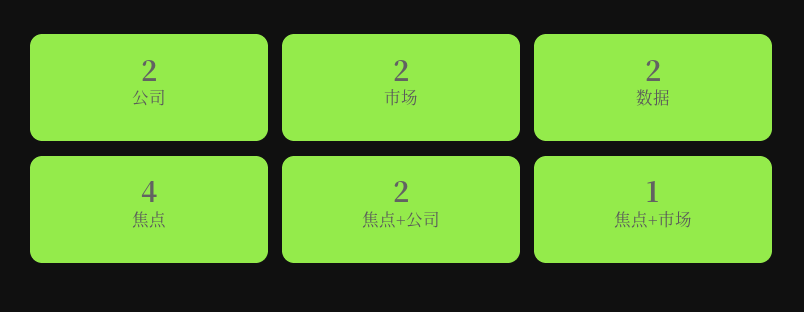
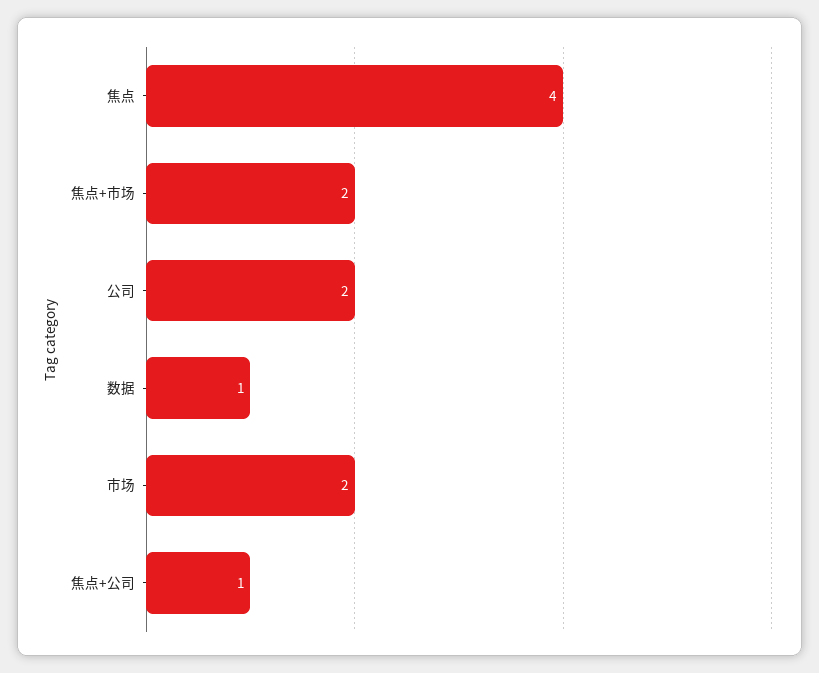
  {
    "公司": 2,
    "市场": 2,
-   "数据": 2,
+   "数据": 1,
    "焦点": 4,
-   "焦点+公司": 2,
+   "焦点+公司": 1,
-   "焦点+市场": 1
+   "焦点+市场": 2
  }

